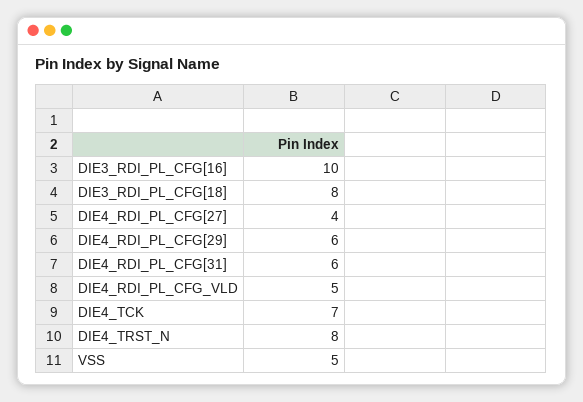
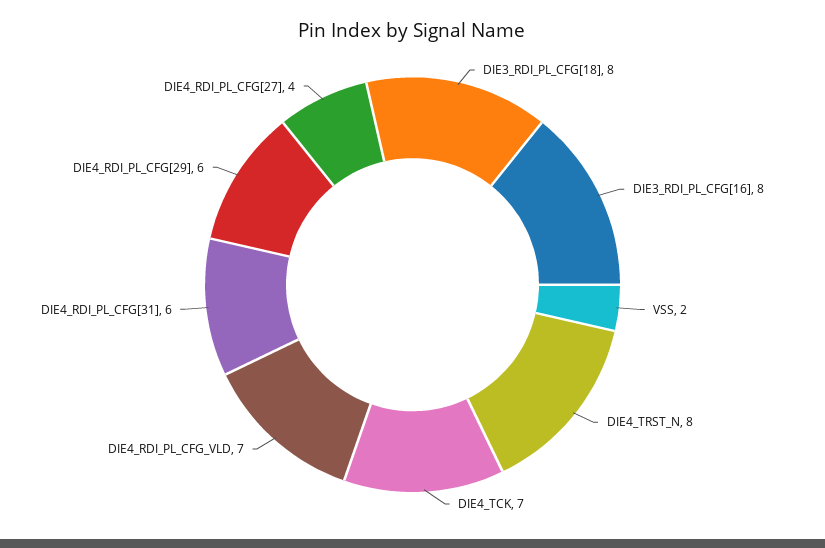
  {
-   "DIE3_RDI_PL_CFG[16]": 10,
+   "DIE3_RDI_PL_CFG[16]": 8,
    "DIE3_RDI_PL_CFG[18]": 8,
    "DIE4_RDI_PL_CFG[27]": 4,
    "DIE4_RDI_PL_CFG[29]": 6,
    "DIE4_RDI_PL_CFG[31]": 6,
-   "DIE4_RDI_PL_CFG_VLD": 5,
+   "DIE4_RDI_PL_CFG_VLD": 7,
    "DIE4_TCK": 7,
    "DIE4_TRST_N": 8,
-   "VSS": 5
+   "VSS": 2
  }

